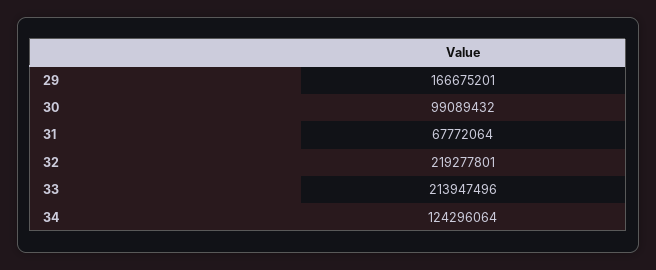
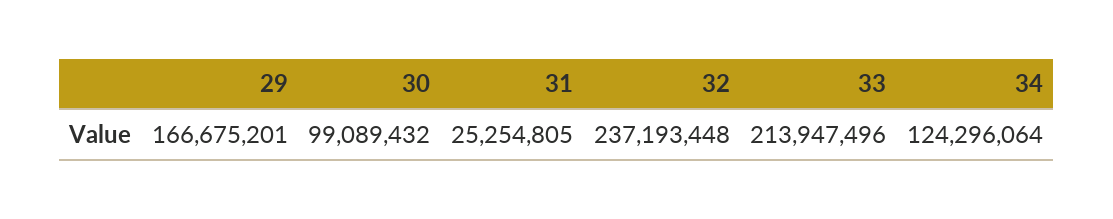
  {
    "29": 166675201,
    "30": 99089432,
-   "31": 67772064,
+   "31": 25254805,
-   "32": 219277801,
+   "32": 237193448,
    "33": 213947496,
    "34": 124296064
  }

